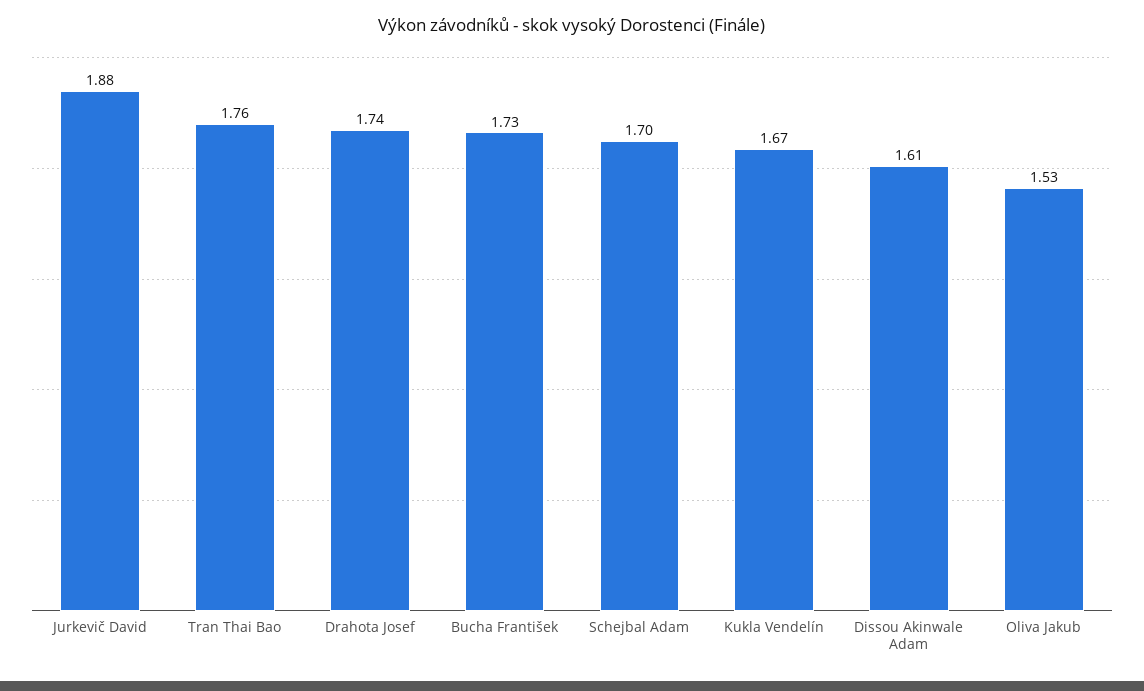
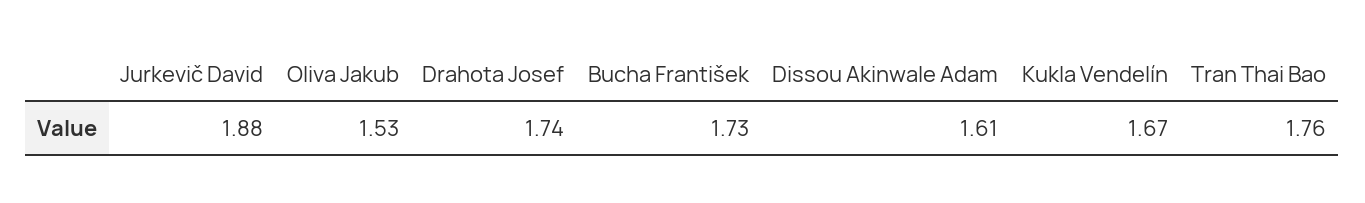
  {
    "Jurkevič David": 1.88,
    "Tran Thai Bao": 1.76,
    "Drahota Josef": 1.74,
    "Bucha František": 1.73,
-   "Schejbal Adam": 1.7,
    "Kukla Vendelín": 1.67,
    "Dissou Akinwale Adam": 1.61,
    "Oliva Jakub": 1.53
  }

